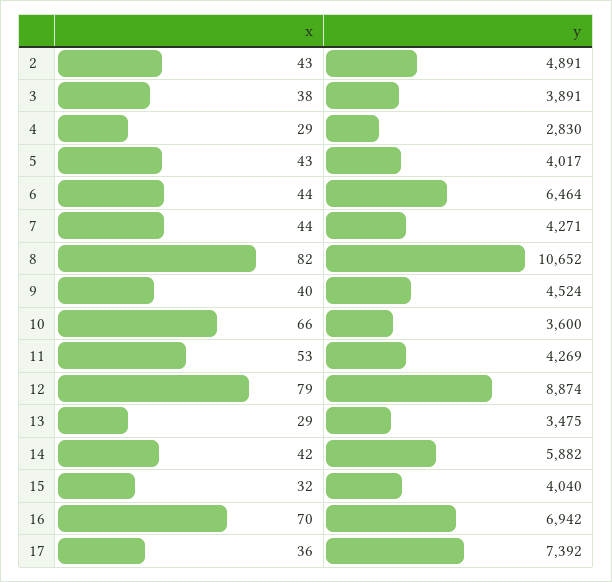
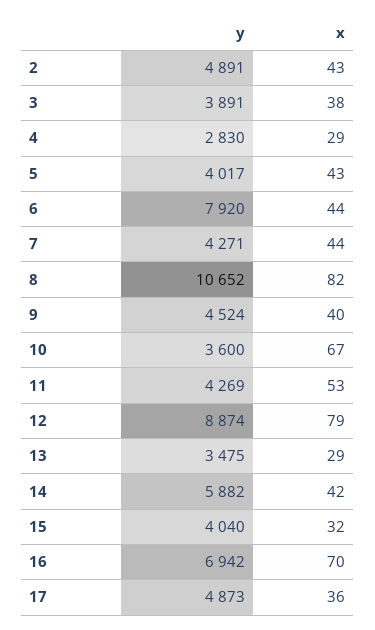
  {
    "x": {
      "2": 43,
      "3": 38,
      "4": 29,
      "5": 43,
      "6": 44,
      "7": 44,
      "8": 82,
      "9": 40,
-     "10": 66,
+     "10": 67,
      "11": 53,
      "12": 79,
      "13": 29,
      "14": 42,
      "15": 32,
      "16": 70,
      "17": 36
    },
    "y": {
      "2": 4891,
      "3": 3891,
      "4": 2830,
      "5": 4017,
-     "6": 6464,
+     "6": 7920,
      "7": 4271,
      "8": 10652,
      "9": 4524,
      "10": 3600,
      "11": 4269,
      "12": 8874,
      "13": 3475,
      "14": 5882,
      "15": 4040,
      "16": 6942,
-     "17": 7392
+     "17": 4873
    }
  }

